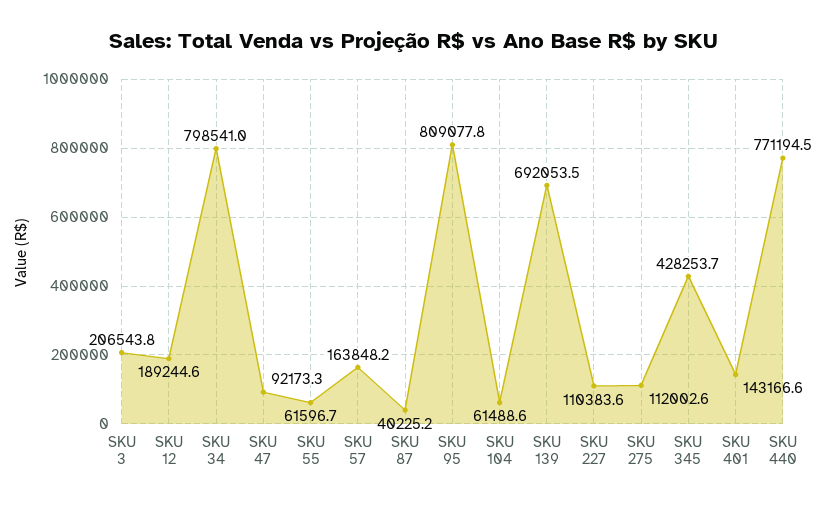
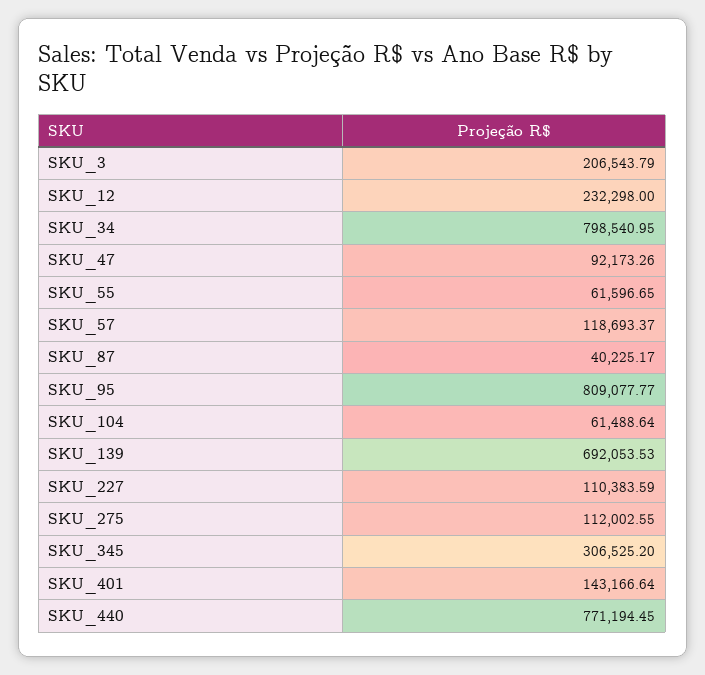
  {
    "SKU 3": 206543.79,
-   "SKU 12": 189244.6,
+   "SKU 12": 232298,
    "SKU 34": 798540.95,
    "SKU 47": 92173.26,
    "SKU 55": 61596.65,
-   "SKU 57": 163848.2,
+   "SKU 57": 118693.37,
    "SKU 87": 40225.17,
    "SKU 95": 809077.77,
    "SKU 104": 61488.64,
    "SKU 139": 692053.53,
    "SKU 227": 110383.59,
    "SKU 275": 112002.55,
-   "SKU 345": 428253.7,
+   "SKU 345": 306525.2,
    "SKU 401": 143166.64,
    "SKU 440": 771194.45
  }

